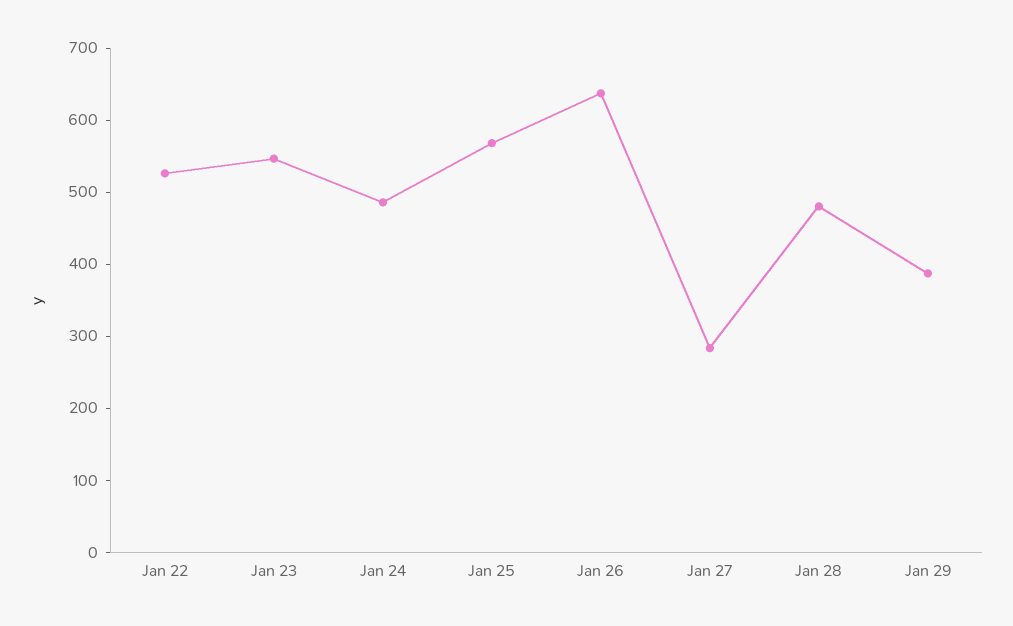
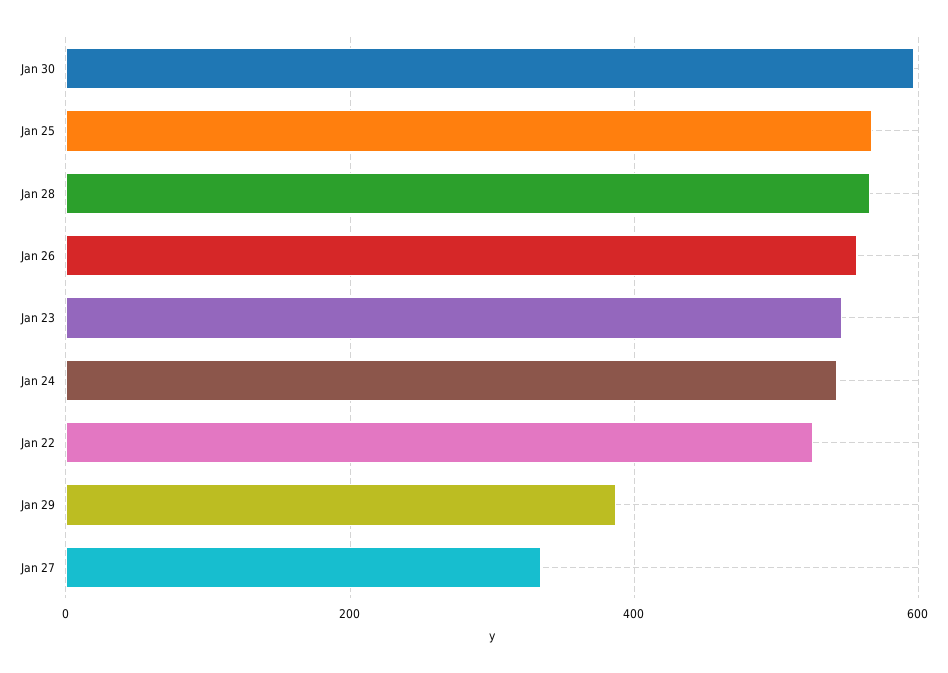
  {
    "Jan 22": 520,
    "Jan 23": 540,
-   "Jan 24": 480,
+   "Jan 24": 540,
    "Jan 25": 560,
-   "Jan 26": 640,
+   "Jan 26": 560,
-   "Jan 27": 280,
+   "Jan 27": 340,
-   "Jan 28": 480,
+   "Jan 28": 560,
-   "Jan 29": 380
+   "Jan 29": 380,
+   "Jan 30": 600
  }

